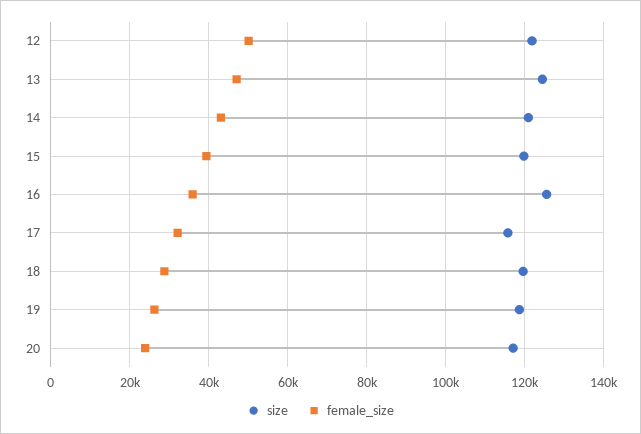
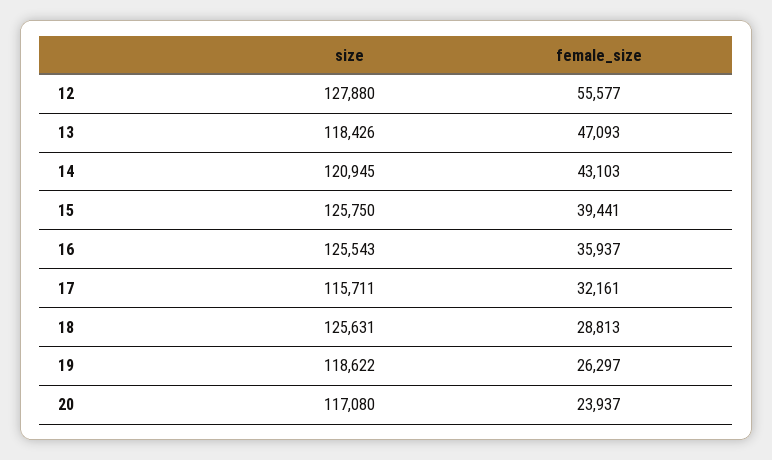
  {
    "size": {
-     "12": 122000,
+     "12": 127880,
-     "13": 124000,
+     "13": 118426,
      "14": 120945,
-     "15": 120000,
+     "15": 125750,
      "16": 125543,
      "17": 115711,
-     "18": 120000,
+     "18": 125631,
      "19": 118622,
      "20": 117080
    },
    "female_size": {
-     "12": 50000,
+     "12": 55577,
      "13": 47093,
      "14": 43103,
      "15": 39441,
      "16": 35937,
      "17": 32161,
      "18": 28813,
      "19": 26297,
      "20": 23937
    }
  }

